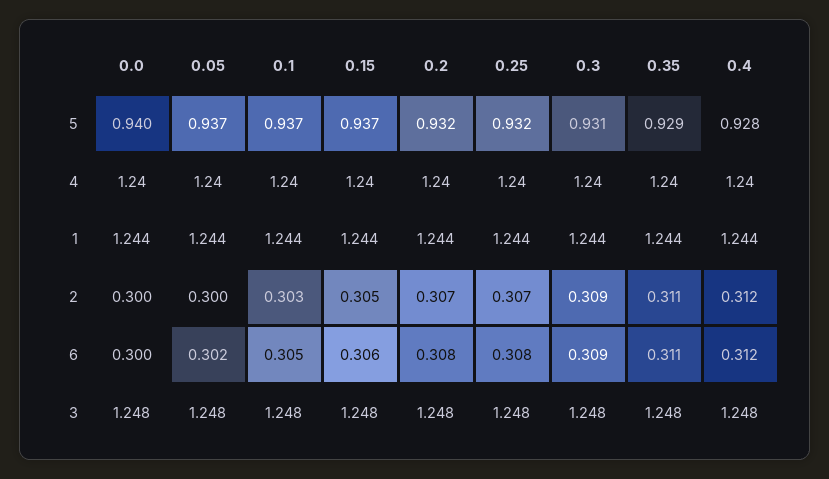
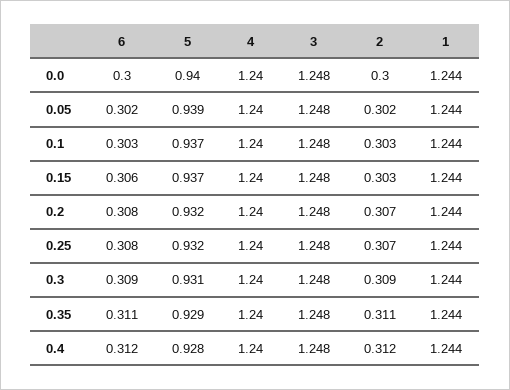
  {
    "0.0": {
      "5": 0.94,
      "4": 1.24,
      "1": 1.244,
      "2": 0.3,
      "6": 0.3,
      "3": 1.248
    },
    "0.05": {
-     "5": 0.937,
+     "5": 0.939,
      "4": 1.24,
      "1": 1.244,
-     "2": 0.3,
+     "2": 0.302,
      "6": 0.302,
      "3": 1.248
    },
    "0.1": {
      "5": 0.937,
      "4": 1.24,
      "1": 1.244,
      "2": 0.303,
-     "6": 0.305,
+     "6": 0.303,
      "3": 1.248
    },
    "0.15": {
      "5": 0.937,
      "4": 1.24,
      "1": 1.244,
-     "2": 0.305,
+     "2": 0.303,
      "6": 0.306,
      "3": 1.248
    },
    "0.2": {
      "5": 0.932,
      "4": 1.24,
      "1": 1.244,
      "2": 0.307,
      "6": 0.308,
      "3": 1.248
    },
    "0.25": {
      "5": 0.932,
      "4": 1.24,
      "1": 1.244,
      "2": 0.307,
      "6": 0.308,
      "3": 1.248
    },
    "0.3": {
      "5": 0.931,
      "4": 1.24,
      "1": 1.244,
      "2": 0.309,
      "6": 0.309,
      "3": 1.248
    },
    "0.35": {
      "5": 0.929,
      "4": 1.24,
      "1": 1.244,
      "2": 0.311,
      "6": 0.311,
      "3": 1.248
    },
    "0.4": {
      "5": 0.928,
      "4": 1.24,
      "1": 1.244,
      "2": 0.312,
      "6": 0.312,
      "3": 1.248
    }
  }

